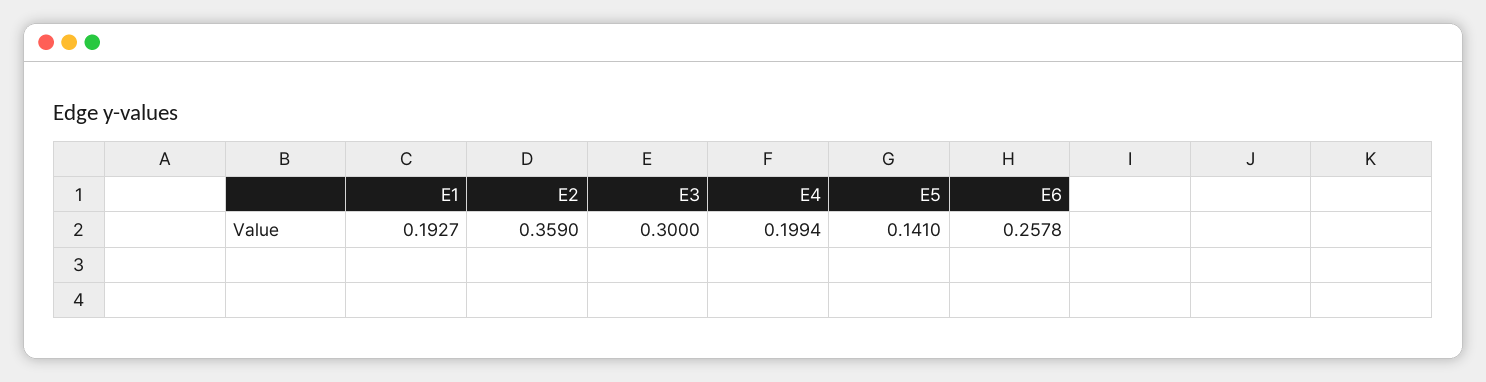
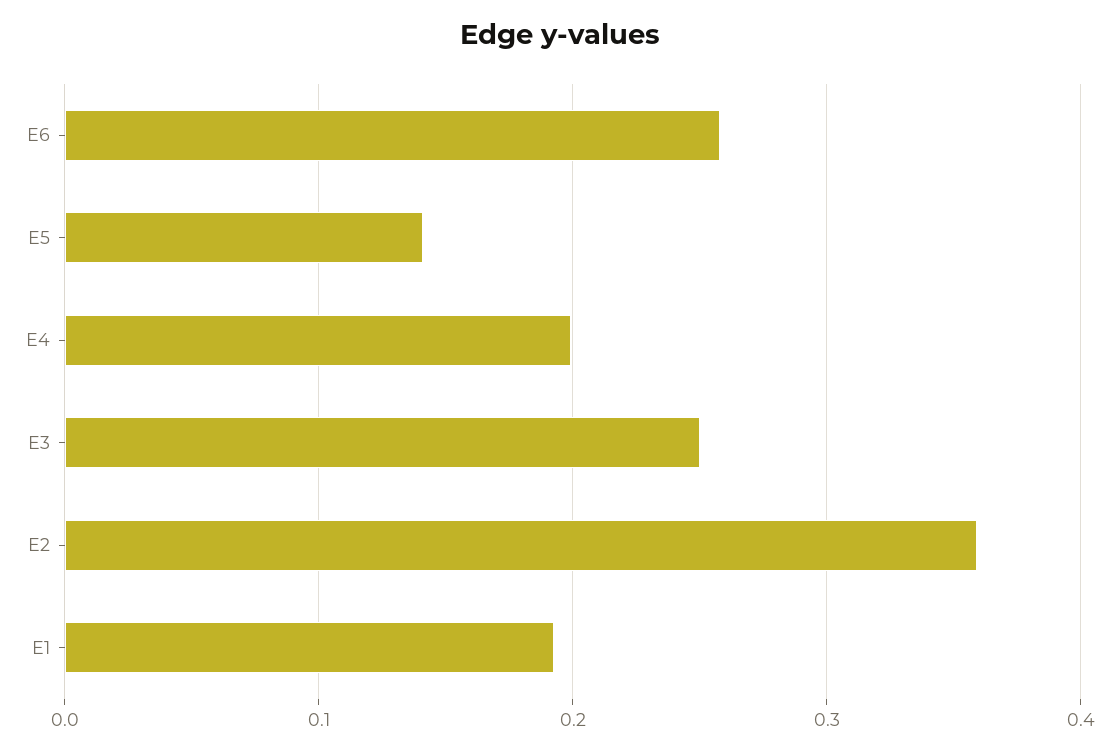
  {
    "E1": 0.1927,
    "E2": 0.359,
-   "E3": 0.3,
+   "E3": 0.25,
    "E4": 0.1994,
    "E5": 0.141,
    "E6": 0.2578
  }

